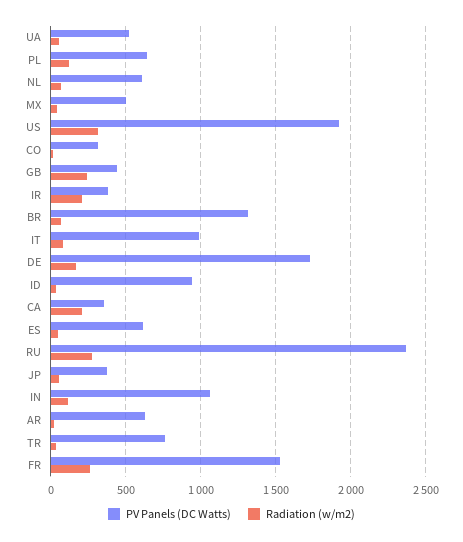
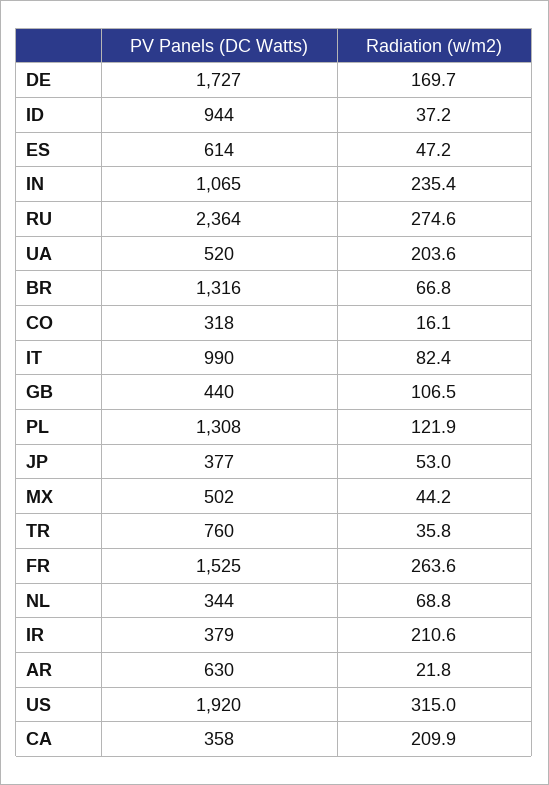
  {
    "PV Panels (DC Watts)": {
      "UA": 520,
-     "PL": 650,
+     "PL": 1308,
-     "NL": 600,
+     "NL": 344,
      "MX": 502,
      "US": 1920,
      "CO": 318,
      "GB": 440,
      "IR": 379,
      "BR": 1316,
      "IT": 990,
      "DE": 1727,
      "ID": 944,
      "CA": 358,
      "ES": 614,
      "RU": 2364,
      "JP": 377,
      "IN": 1065,
      "AR": 630,
      "TR": 760,
      "FR": 1525
    },
    "Radiation (w/m2)": {
-     "UA": 50,
+     "UA": 203.6,
      "PL": 121.9,
      "NL": 68.8,
      "MX": 44.2,
      "US": 315,
      "CO": 16.1,
-     "GB": 250,
+     "GB": 106.5,
      "IR": 210.6,
      "BR": 66.8,
      "IT": 82.4,
      "DE": 169.7,
      "ID": 37.2,
      "CA": 209.9,
      "ES": 47.2,
      "RU": 274.6,
      "JP": 53,
-     "IN": 100,
+     "IN": 235.4,
      "AR": 21.8,
      "TR": 35.8,
      "FR": 263.6
    }
  }

